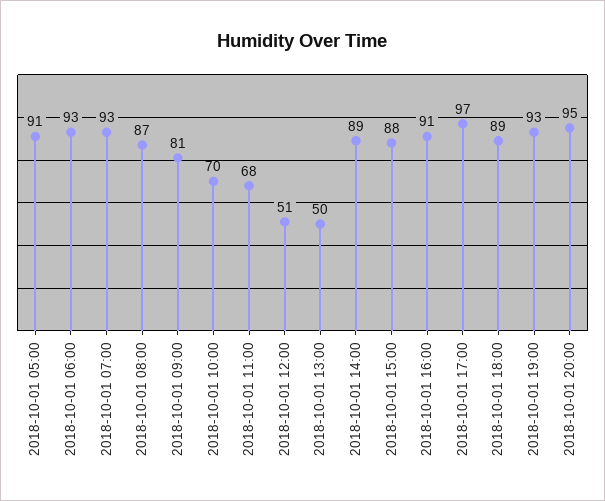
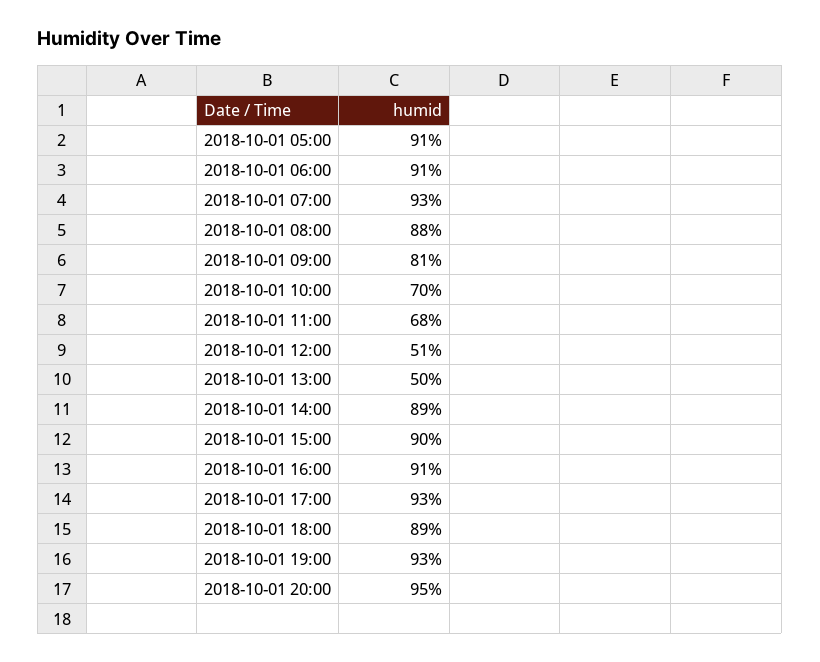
  {
    "2018-10-01 05:00": 91,
-   "2018-10-01 06:00": 93,
+   "2018-10-01 06:00": 91,
    "2018-10-01 07:00": 93,
-   "2018-10-01 08:00": 87,
+   "2018-10-01 08:00": 88,
    "2018-10-01 09:00": 81,
    "2018-10-01 10:00": 70,
    "2018-10-01 11:00": 68,
    "2018-10-01 12:00": 51,
    "2018-10-01 13:00": 50,
    "2018-10-01 14:00": 89,
-   "2018-10-01 15:00": 88,
+   "2018-10-01 15:00": 90,
    "2018-10-01 16:00": 91,
-   "2018-10-01 17:00": 97,
+   "2018-10-01 17:00": 93,
    "2018-10-01 18:00": 89,
    "2018-10-01 19:00": 93,
    "2018-10-01 20:00": 95
  }

